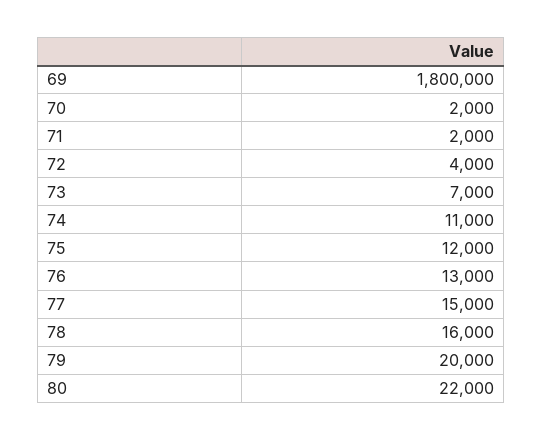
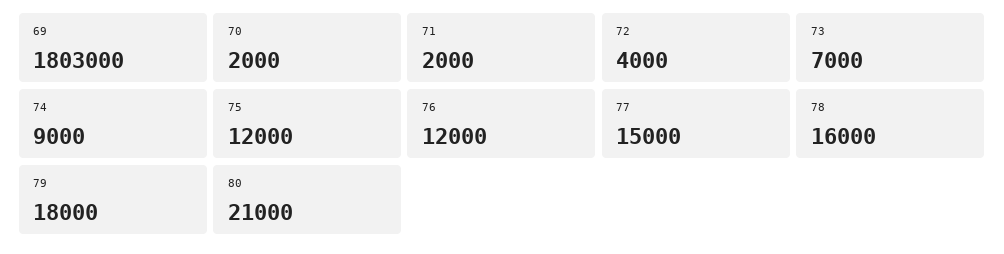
  {
-   "69": 1800000,
+   "69": 1803000,
    "70": 2000,
    "71": 2000,
    "72": 4000,
    "73": 7000,
-   "74": 11000,
+   "74": 9000,
    "75": 12000,
-   "76": 13000,
+   "76": 12000,
    "77": 15000,
    "78": 16000,
-   "79": 20000,
+   "79": 18000,
-   "80": 22000
+   "80": 21000
  }

